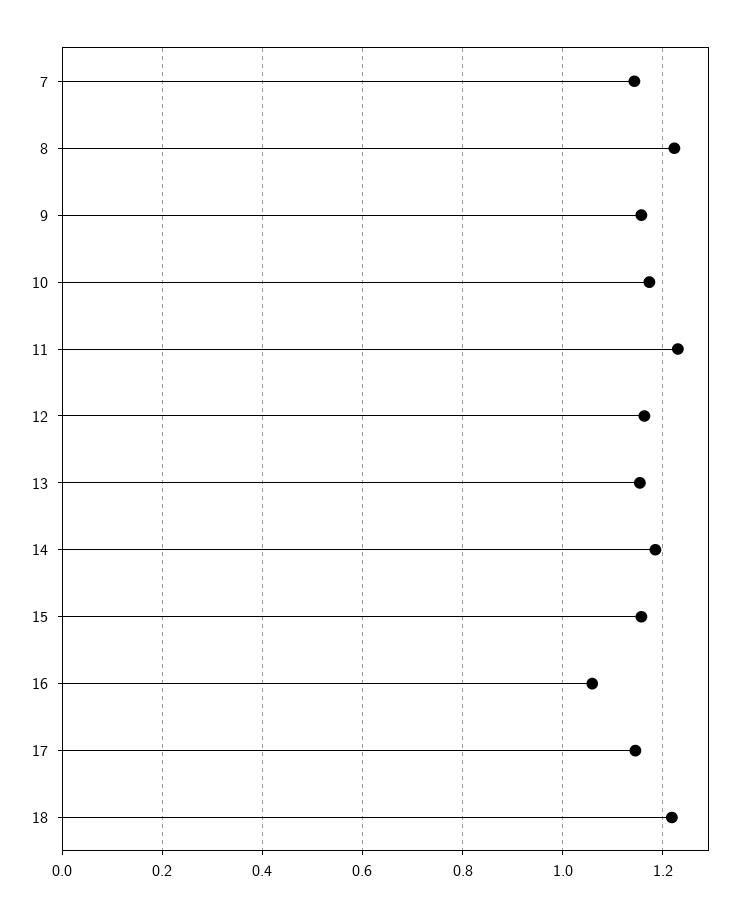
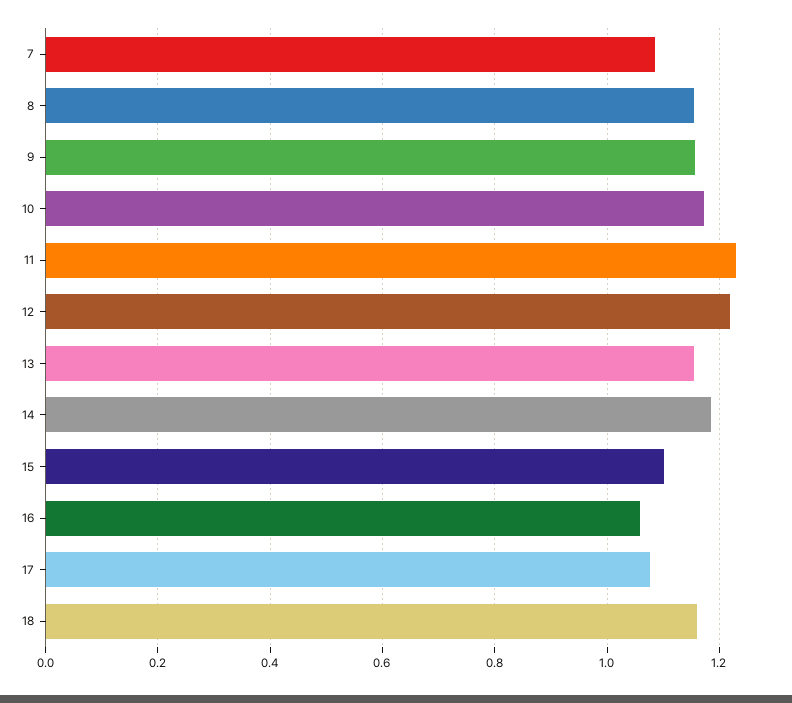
  {
-   "7": 1.14,
+   "7": 1.08,
-   "8": 1.22,
+   "8": 1.16,
    "9": 1.16,
    "10": 1.18,
    "11": 1.24,
-   "12": 1.16,
+   "12": 1.22,
    "13": 1.16,
    "14": 1.18,
-   "15": 1.16,
+   "15": 1.1,
    "16": 1.06,
-   "17": 1.14,
+   "17": 1.08,
-   "18": 1.22
+   "18": 1.16
  }

